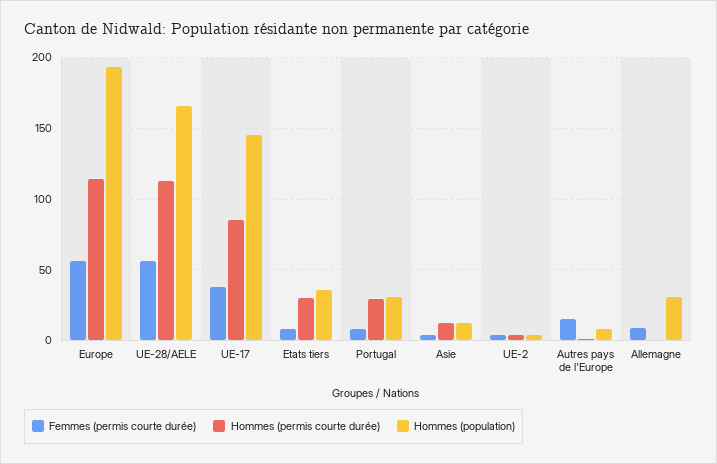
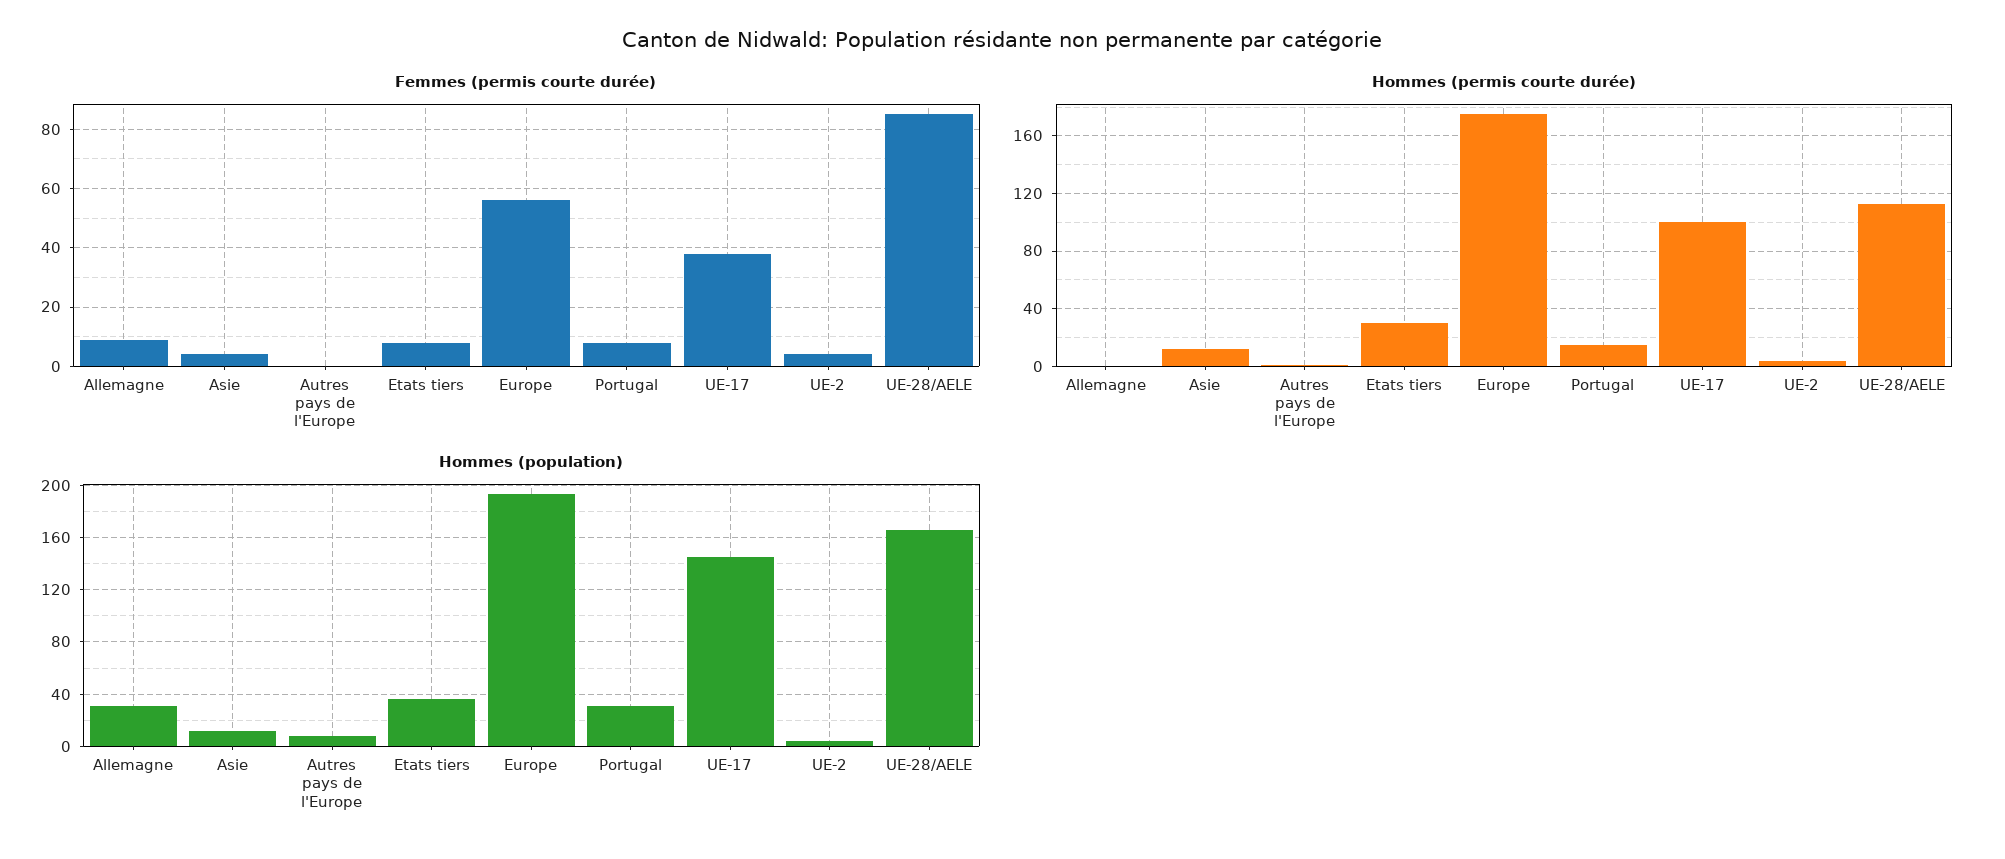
  {
    "Femmes (permis courte durée)": {
      "Europe": 55,
-     "UE-28/AELE": 55,
+     "UE-28/AELE": 85,
      "UE-17": 40,
      "Etats tiers": 10,
      "Portugal": 10,
      "Asie": 5,
      "UE-2": 5,
-     "Autres pays de l'Europe": 15,
+     "Autres pays de l'Europe": 0,
      "Allemagne": 10
    },
    "Hommes (permis courte durée)": {
-     "Europe": 115,
+     "Europe": 175,
      "UE-28/AELE": 115,
-     "UE-17": 85,
+     "UE-17": 100,
      "Etats tiers": 30,
-     "Portugal": 30,
+     "Portugal": 15,
      "Asie": 10,
      "UE-2": 5,
      "Autres pays de l'Europe": 0,
      "Allemagne": 0
    },
    "Hommes (population)": {
      "Europe": 195,
      "UE-28/AELE": 165,
      "UE-17": 145,
      "Etats tiers": 35,
      "Portugal": 30,
      "Asie": 10,
      "UE-2": 5,
      "Autres pays de l'Europe": 10,
      "Allemagne": 30
    }
  }

